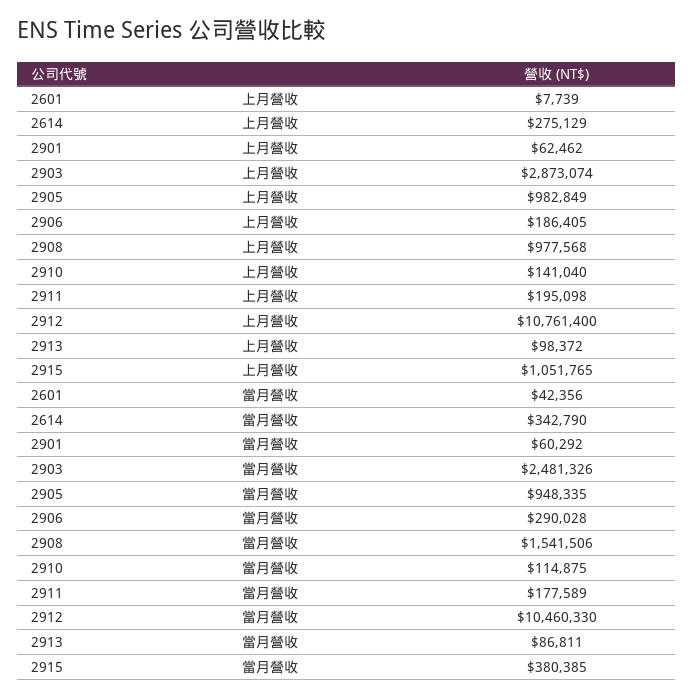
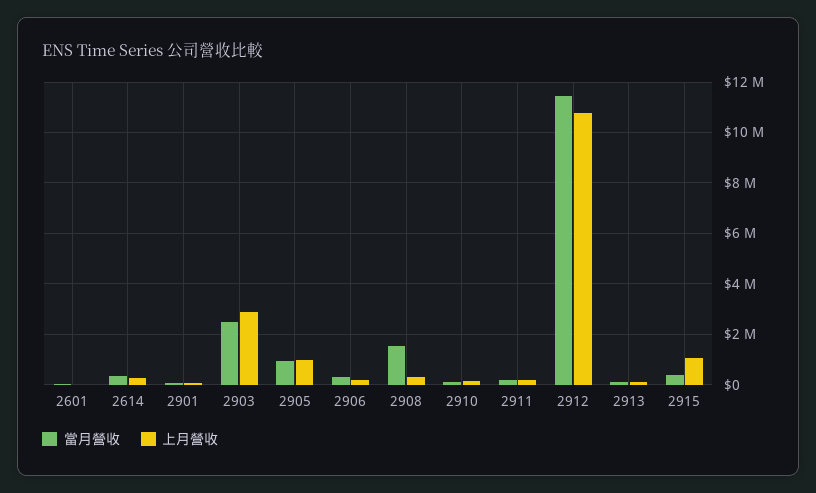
  {
    "上月營收": {
      "2601": 7739,
      "2614": 275129,
      "2901": 62462,
      "2903": 2873074,
      "2905": 982849,
      "2906": 186405,
-     "2908": 977568,
+     "2908": 250000,
      "2910": 141040,
      "2911": 195098,
      "2912": 10761400,
      "2913": 98372,
      "2915": 1051765
    },
    "當月營收": {
      "2601": 42356,
      "2614": 342790,
      "2901": 60292,
      "2903": 2481326,
      "2905": 948335,
      "2906": 290028,
      "2908": 1541506,
      "2910": 114875,
      "2911": 177589,
-     "2912": 10460330,
+     "2912": 11500000,
      "2913": 86811,
      "2915": 380385
    }
  }

